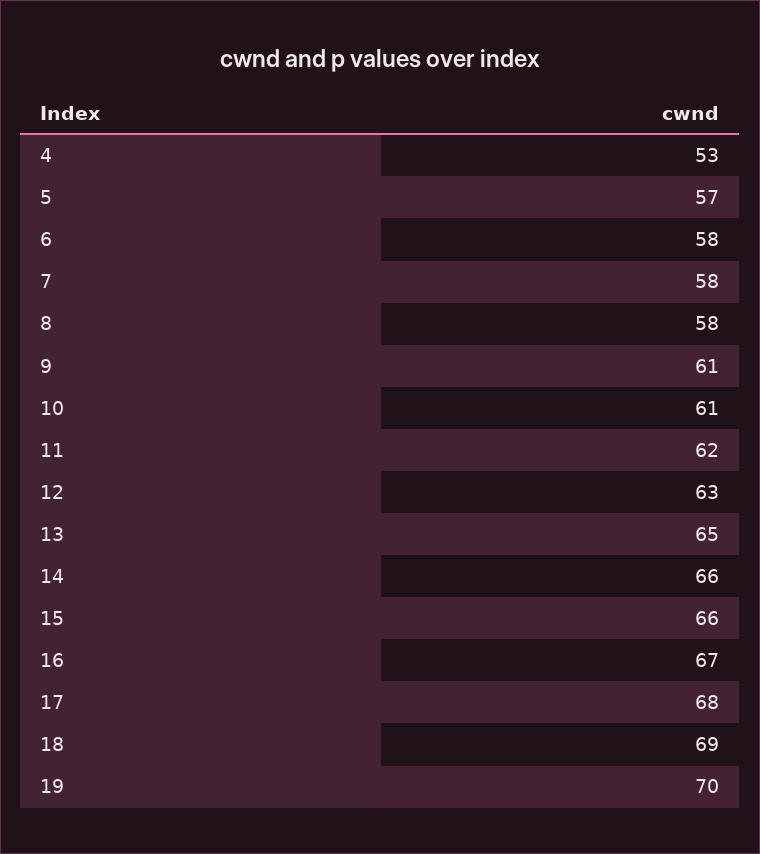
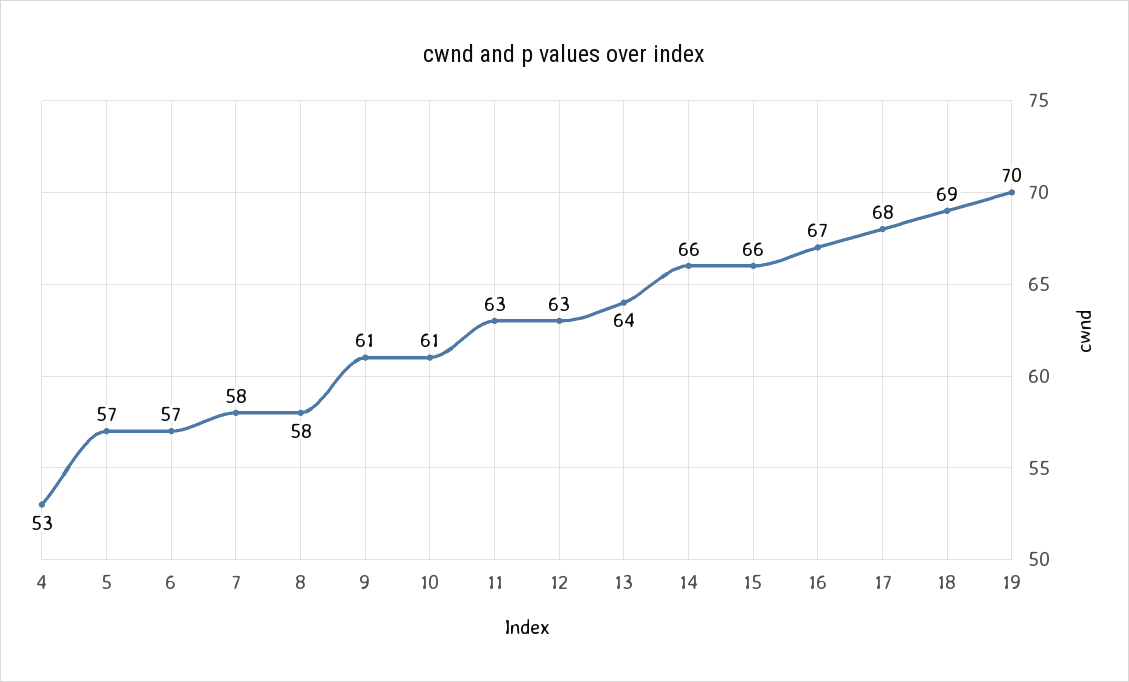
  {
    "4": 53,
    "5": 57,
-   "6": 58,
+   "6": 57,
    "7": 58,
    "8": 58,
    "9": 61,
    "10": 61,
-   "11": 62,
+   "11": 63,
    "12": 63,
-   "13": 65,
+   "13": 64,
    "14": 66,
    "15": 66,
    "16": 67,
    "17": 68,
    "18": 69,
    "19": 70
  }

